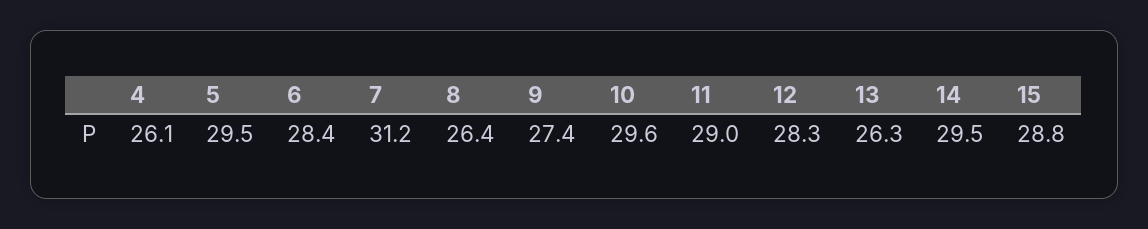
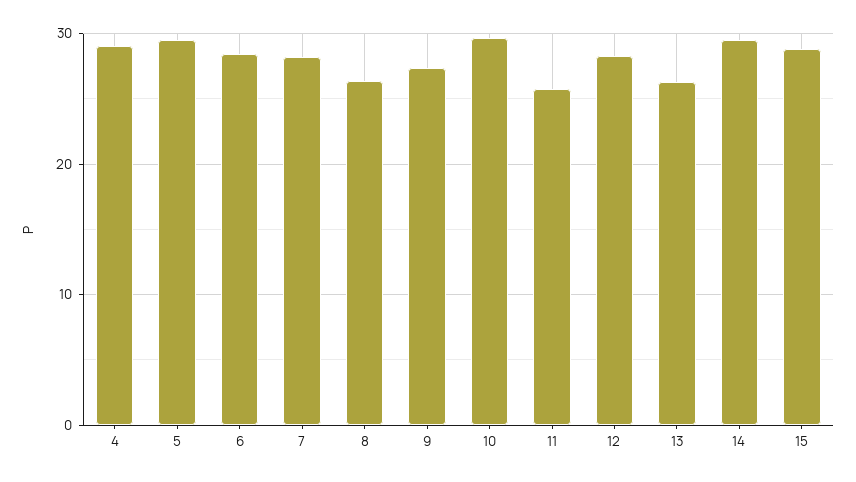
  {
-   "4": 26.1,
+   "4": 29,
    "5": 29.5,
    "6": 28.4,
-   "7": 31.2,
+   "7": 28,
    "8": 26.4,
    "9": 27.4,
    "10": 29.6,
-   "11": 29,
+   "11": 26,
    "12": 28.3,
    "13": 26.3,
    "14": 29.5,
    "15": 28.8
  }

